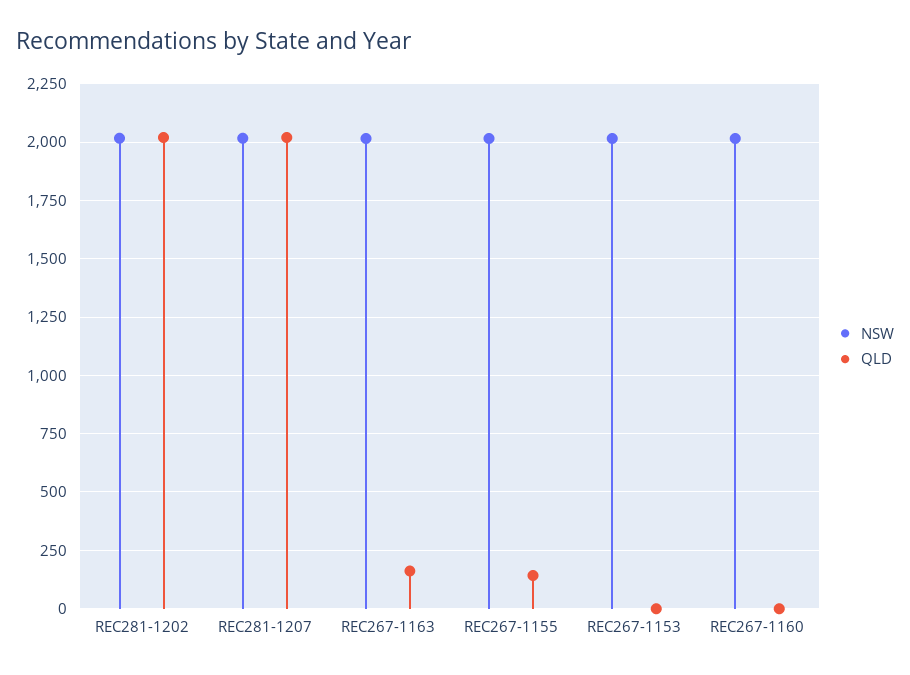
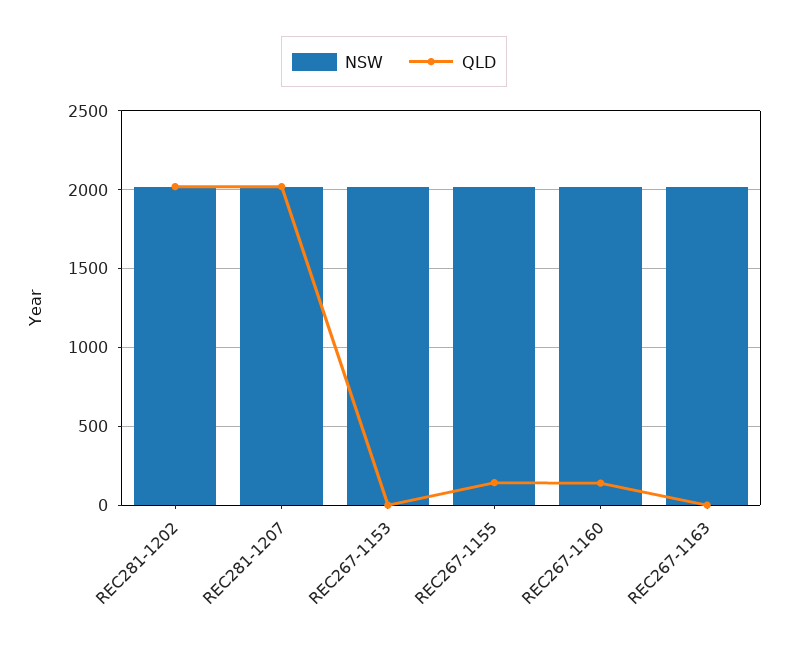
  {
    "NSW": {
      "REC281-1202": 2000,
      "REC281-1207": 2000,
      "REC267-1163": 2000,
      "REC267-1155": 2000,
      "REC267-1153": 2000,
      "REC267-1160": 2000
    },
    "QLD": {
      "REC281-1202": 2000,
      "REC281-1207": 2000,
-     "REC267-1163": 150,
+     "REC267-1163": 0,
      "REC267-1155": 150,
      "REC267-1153": 0,
-     "REC267-1160": 0
+     "REC267-1160": 150
    }
  }

